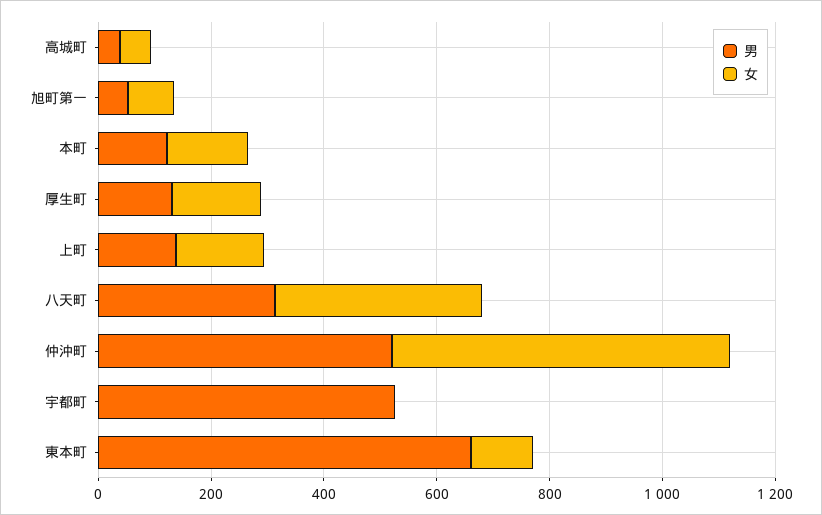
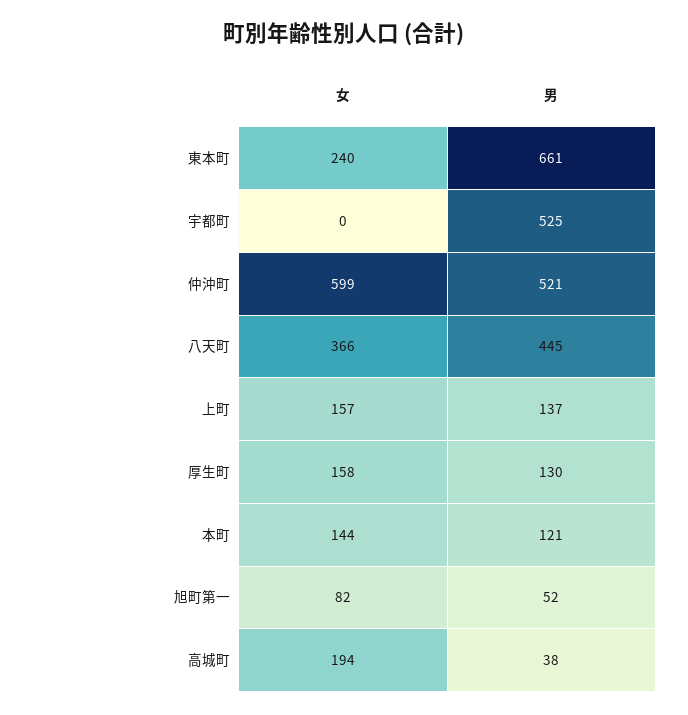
  {
    "男": {
      "高城町": 38,
      "旭町第一": 52,
      "本町": 121,
      "厚生町": 130,
      "上町": 137,
-     "八天町": 300,
+     "八天町": 445,
      "仲沖町": 521,
      "宇都町": 525,
      "東本町": 661
    },
    "女": {
-     "高城町": 50,
+     "高城町": 194,
      "旭町第一": 82,
      "本町": 144,
      "厚生町": 158,
      "上町": 157,
      "八天町": 366,
      "仲沖町": 599,
      "宇都町": 0,
-     "東本町": 100
+     "東本町": 240
    }
  }

